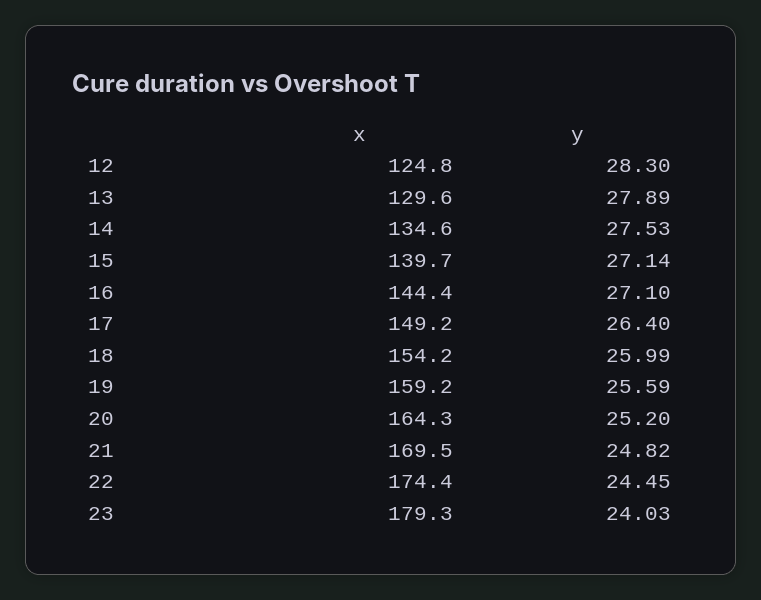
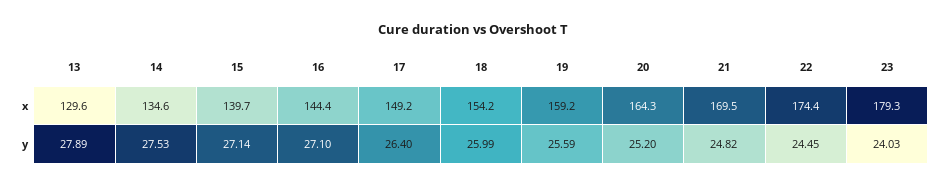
  {
    "x": {
-     "12": 124.8,
      "13": 129.6,
      "14": 134.6,
      "15": 139.7,
      "16": 144.4,
      "17": 149.2,
      "18": 154.2,
      "19": 159.2,
      "20": 164.3,
      "21": 169.5,
      "22": 174.4,
      "23": 179.3
    },
    "y": {
-     "12": 28.3,
      "13": 27.89,
      "14": 27.53,
      "15": 27.14,
      "16": 27.1,
      "17": 26.4,
      "18": 25.99,
      "19": 25.59,
      "20": 25.2,
      "21": 24.82,
      "22": 24.45,
      "23": 24.03
    }
  }

